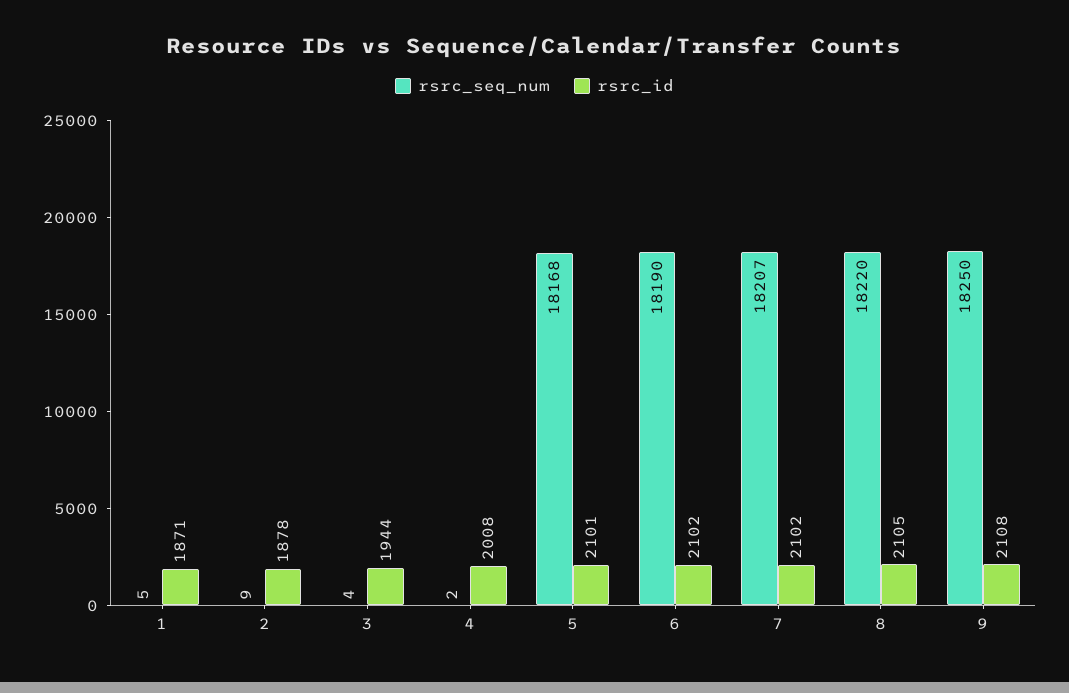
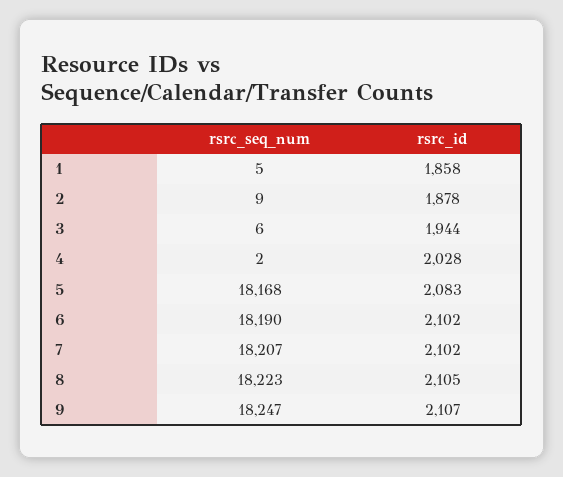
  {
    "rsrc_seq_num": {
      "1": 5,
      "2": 9,
-     "3": 4,
+     "3": 6,
      "4": 2,
      "5": 18168,
      "6": 18190,
      "7": 18207,
-     "8": 18220,
+     "8": 18223,
-     "9": 18250
+     "9": 18247
    },
    "rsrc_id": {
-     "1": 1871,
+     "1": 1858,
      "2": 1878,
      "3": 1944,
-     "4": 2008,
+     "4": 2028,
-     "5": 2101,
+     "5": 2083,
      "6": 2102,
      "7": 2102,
      "8": 2105,
-     "9": 2108
+     "9": 2107
    }
  }

